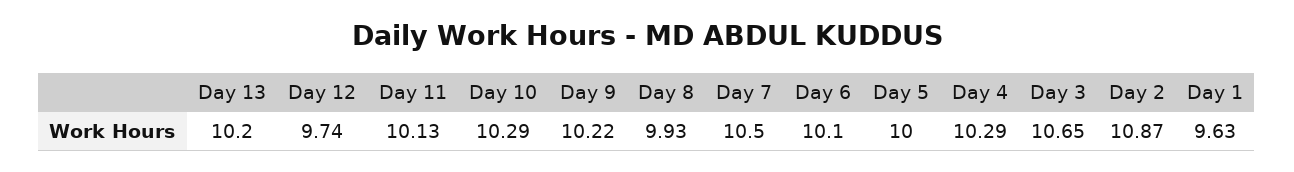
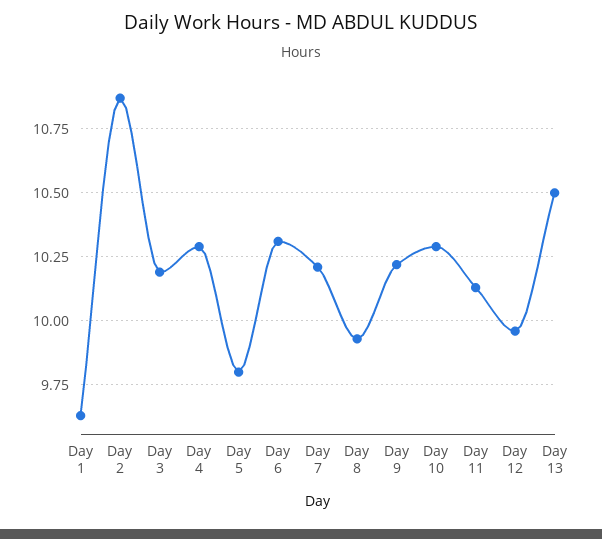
  {
-   "Day 13": 10.2,
+   "Day 13": 10.5,
-   "Day 12": 9.74,
+   "Day 12": 9.95,
    "Day 11": 10.13,
    "Day 10": 10.29,
    "Day 9": 10.22,
    "Day 8": 9.93,
-   "Day 7": 10.5,
+   "Day 7": 10.2,
-   "Day 6": 10.1,
+   "Day 6": 10.3,
-   "Day 5": 10,
+   "Day 5": 9.8,
    "Day 4": 10.29,
-   "Day 3": 10.65,
+   "Day 3": 10.2,
    "Day 2": 10.87,
    "Day 1": 9.63
  }

